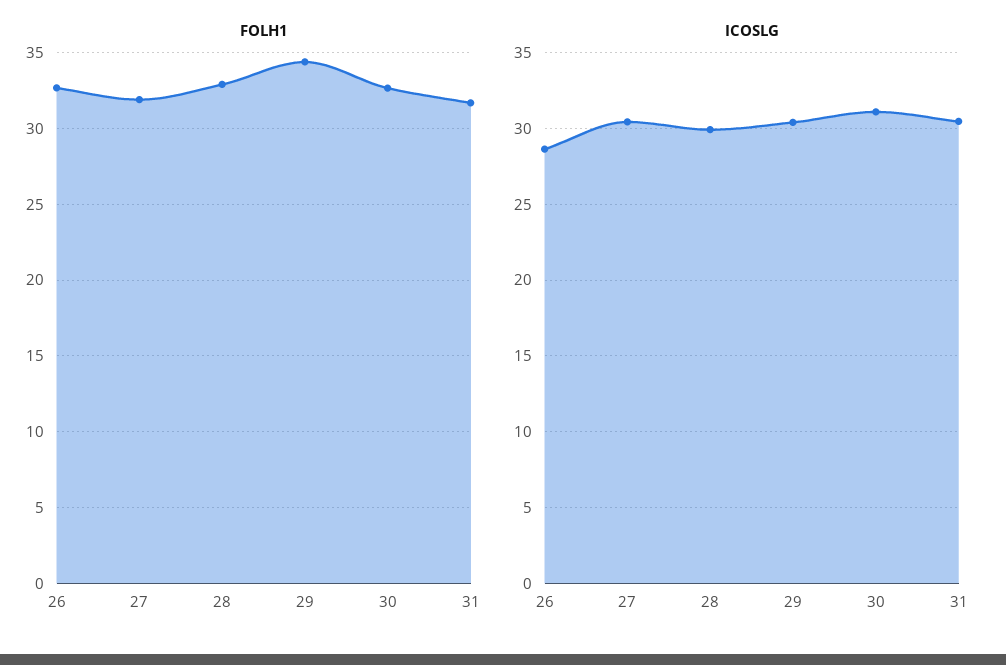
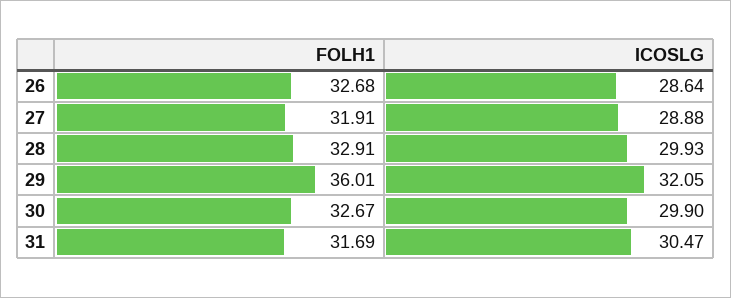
  {
    "FOLH1": {
      "26": 32.68,
      "27": 31.91,
      "28": 32.91,
-     "29": 34.5,
+     "29": 36.01,
      "30": 32.67,
      "31": 31.69
    },
    "ICOSLG": {
      "26": 28.64,
-     "27": 30.5,
+     "27": 28.88,
      "28": 29.93,
-     "29": 30.5,
+     "29": 32.05,
-     "30": 31,
+     "30": 29.9,
      "31": 30.47
    }
  }

